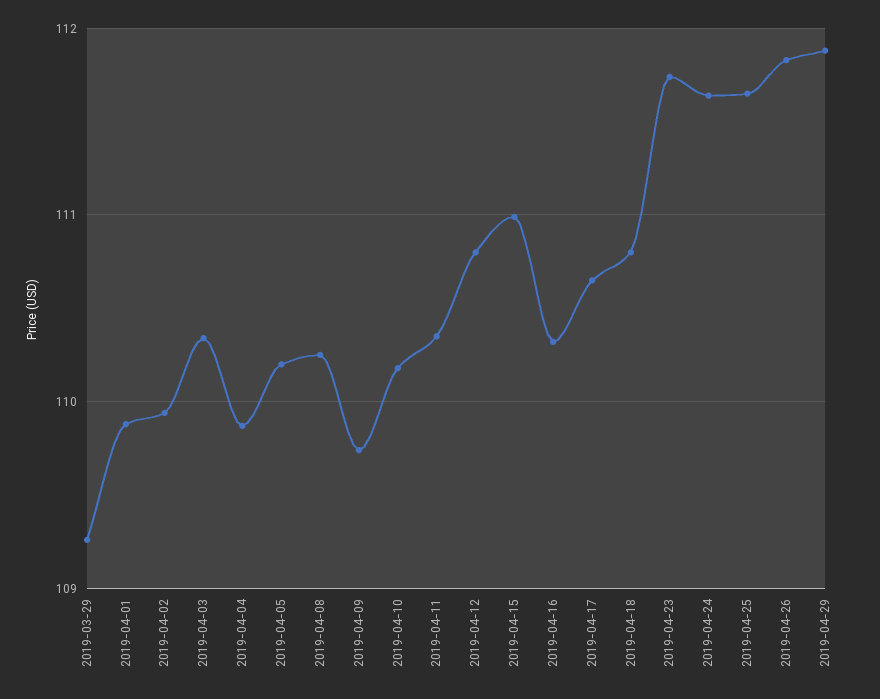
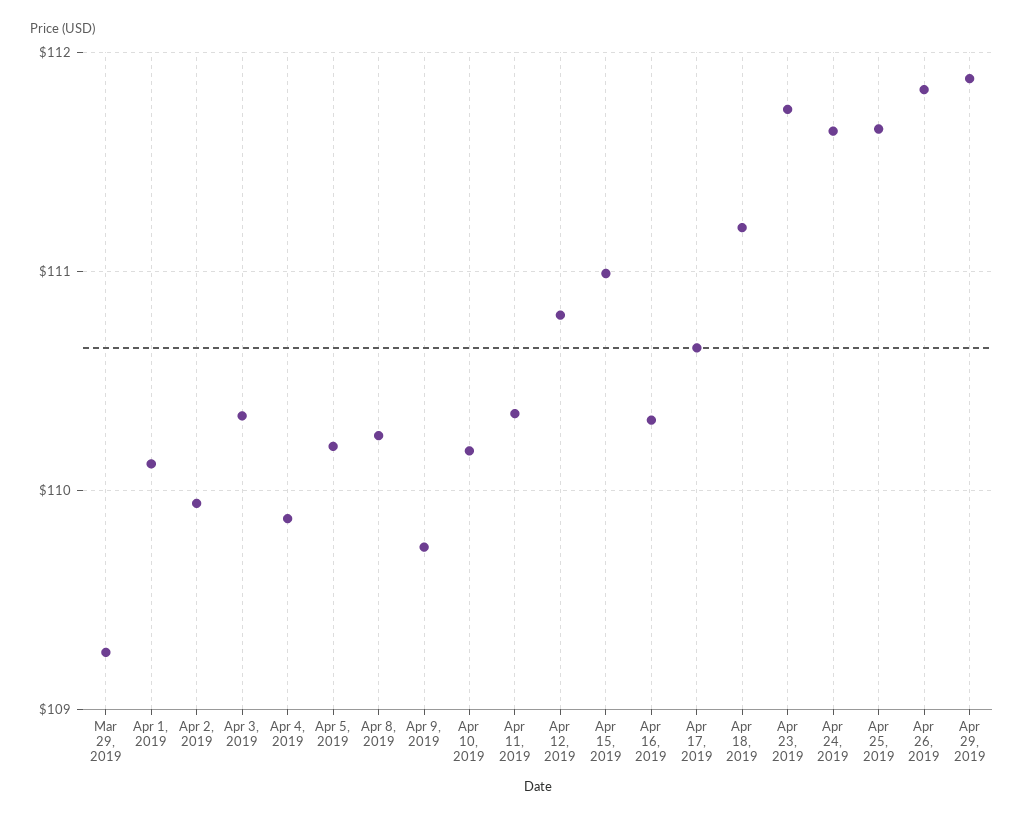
  {
    "2019-03-29": 109.3,
-   "2019-04-01": 109.9,
+   "2019-04-01": 110.1,
    "2019-04-02": 109.9,
    "2019-04-03": 110.3,
    "2019-04-04": 109.9,
    "2019-04-05": 110.2,
    "2019-04-08": 110.3,
    "2019-04-09": 109.7,
    "2019-04-10": 110.2,
    "2019-04-11": 110.4,
    "2019-04-12": 110.8,
    "2019-04-15": 111,
    "2019-04-16": 110.3,
    "2019-04-17": 110.7,
-   "2019-04-18": 110.8,
+   "2019-04-18": 111.2,
    "2019-04-23": 111.7,
    "2019-04-24": 111.6,
    "2019-04-25": 111.7,
    "2019-04-26": 111.8,
    "2019-04-29": 111.9
  }

